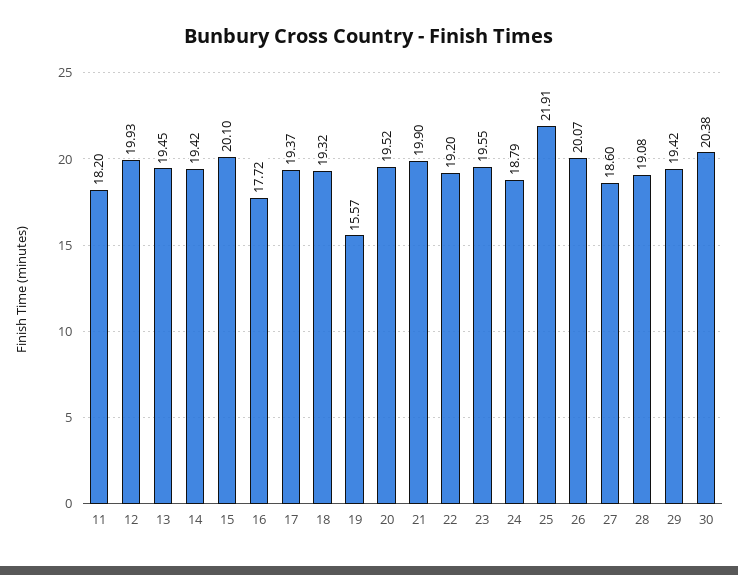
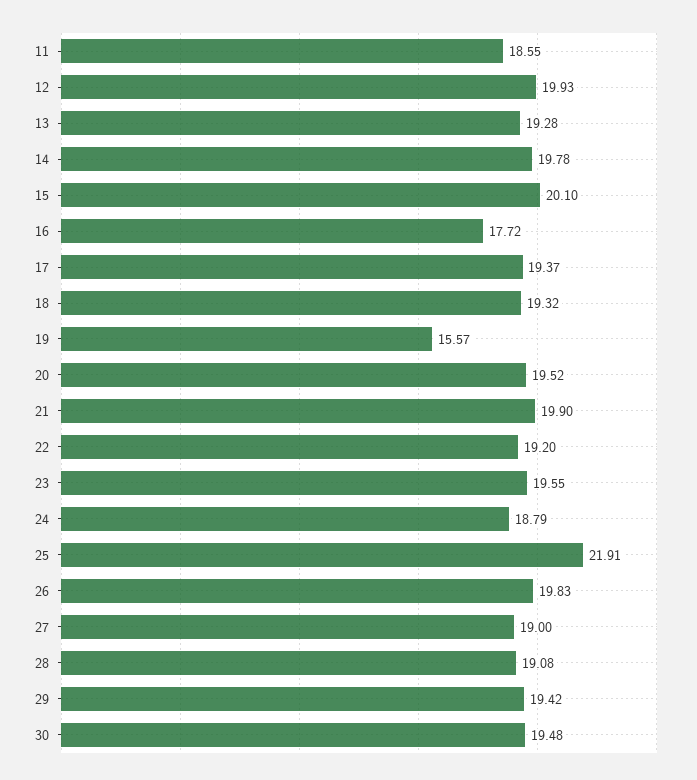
  {
-   "11": 18.2,
+   "11": 18.55,
    "12": 19.93,
-   "13": 19.45,
+   "13": 19.28,
-   "14": 19.42,
+   "14": 19.78,
    "15": 20.1,
    "16": 17.72,
    "17": 19.37,
    "18": 19.32,
    "19": 15.57,
    "20": 19.52,
    "21": 19.9,
    "22": 19.2,
    "23": 19.55,
    "24": 18.79,
    "25": 21.91,
-   "26": 20.07,
+   "26": 19.83,
-   "27": 18.6,
+   "27": 19,
    "28": 19.08,
    "29": 19.42,
-   "30": 20.38
+   "30": 19.48
  }

